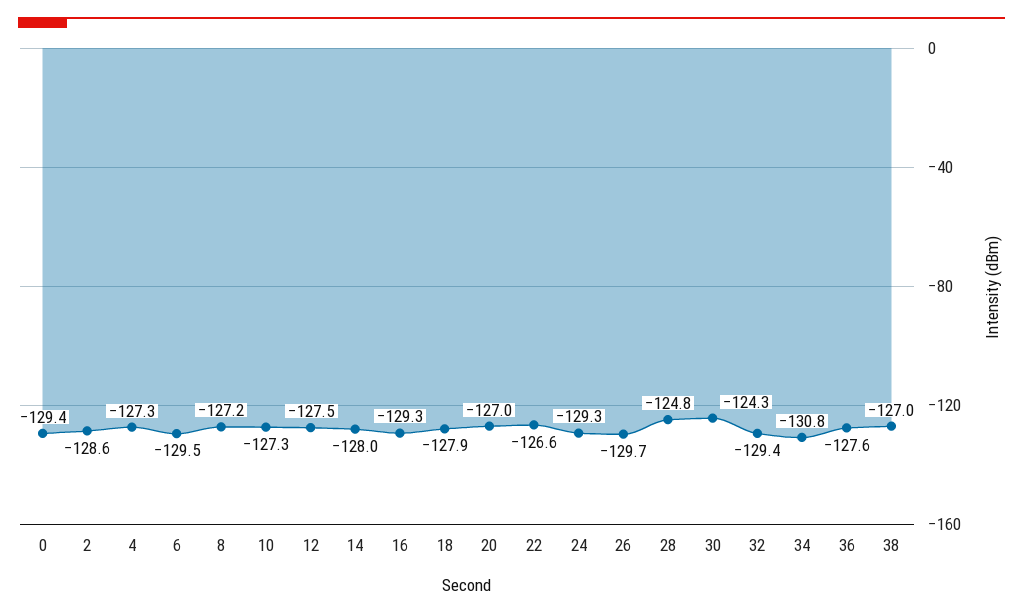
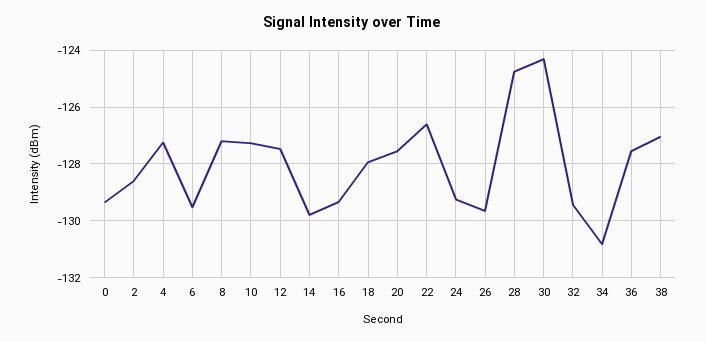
  {
    "0": -129.4,
    "2": -128.6,
    "4": -127.3,
    "6": -129.5,
    "8": -127.2,
    "10": -127.3,
    "12": -127.5,
-   "14": -128,
+   "14": -129.75,
    "16": -129.3,
    "18": -127.9,
-   "20": -127,
+   "20": -127.5,
    "22": -126.6,
    "24": -129.3,
    "26": -129.7,
    "28": -124.8,
    "30": -124.3,
    "32": -129.4,
    "34": -130.8,
    "36": -127.6,
    "38": -127
  }

